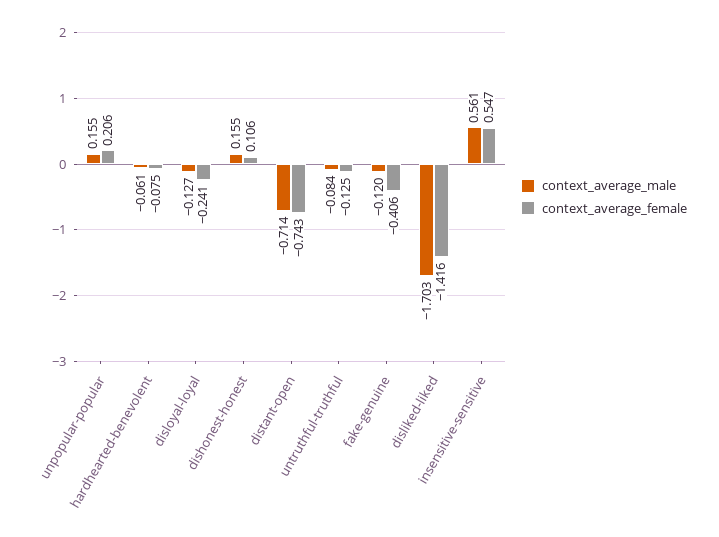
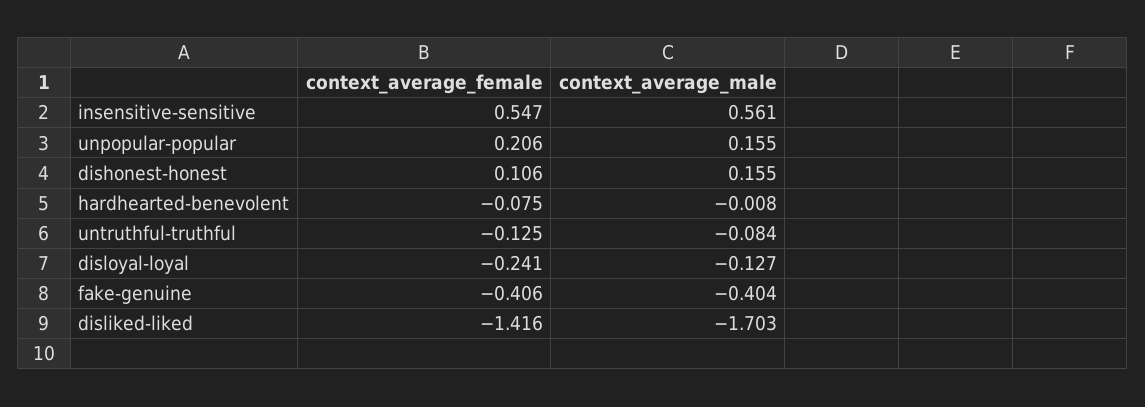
  {
    "context_average_male": {
      "unpopular-popular": 0.155,
-     "hardhearted-benevolent": -0.061,
+     "hardhearted-benevolent": -0.008,
      "disloyal-loyal": -0.127,
      "dishonest-honest": 0.155,
-     "distant-open": -0.714,
      "untruthful-truthful": -0.084,
-     "fake-genuine": -0.12,
+     "fake-genuine": -0.404,
      "disliked-liked": -1.703,
      "insensitive-sensitive": 0.561
    },
    "context_average_female": {
      "unpopular-popular": 0.206,
      "hardhearted-benevolent": -0.075,
      "disloyal-loyal": -0.241,
      "dishonest-honest": 0.106,
-     "distant-open": -0.743,
      "untruthful-truthful": -0.125,
      "fake-genuine": -0.406,
      "disliked-liked": -1.416,
      "insensitive-sensitive": 0.547
    }
  }

